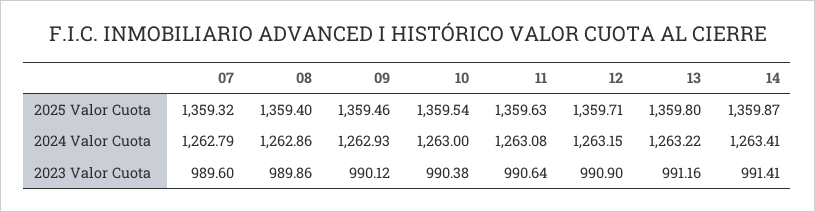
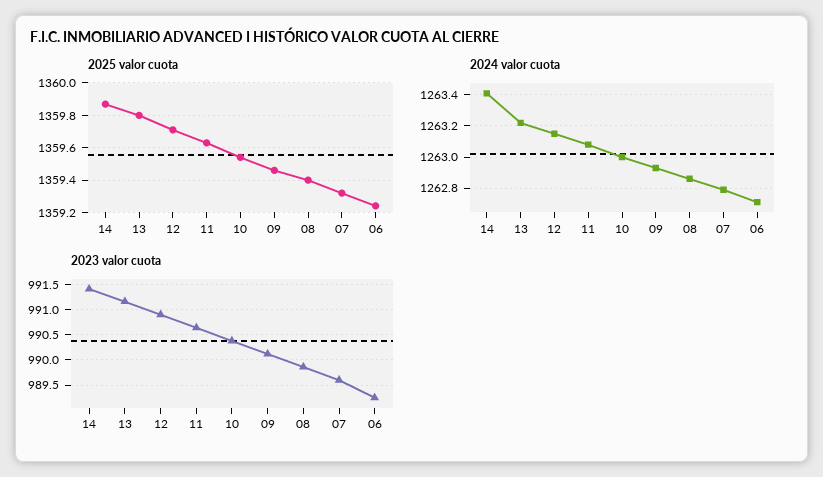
  {
    "2025 Valor Cuota": {
      "07": 1359.32,
      "08": 1359.4,
      "09": 1359.46,
      "10": 1359.54,
      "11": 1359.63,
      "12": 1359.71,
      "13": 1359.8,
-     "14": 1359.87
+     "14": 1359.87,
+     "06": 1359.25
    },
    "2024 Valor Cuota": {
      "07": 1262.79,
      "08": 1262.86,
      "09": 1262.93,
      "10": 1263,
      "11": 1263.08,
      "12": 1263.15,
      "13": 1263.22,
-     "14": 1263.41
+     "14": 1263.41,
+     "06": 1262.7
    },
    "2023 Valor Cuota": {
      "07": 989.6,
      "08": 989.86,
      "09": 990.12,
      "10": 990.38,
      "11": 990.64,
      "12": 990.9,
      "13": 991.16,
-     "14": 991.41
+     "14": 991.41,
+     "06": 989.25
    }
  }

